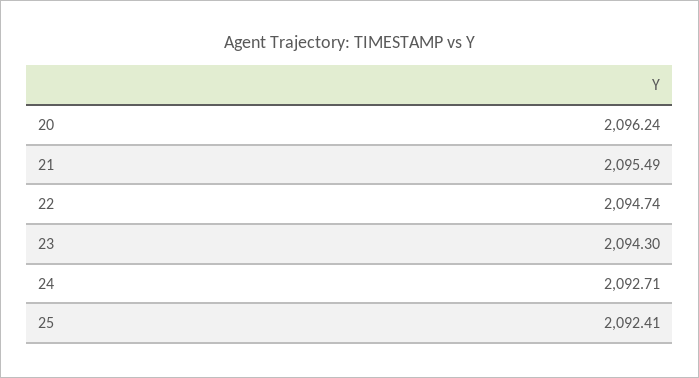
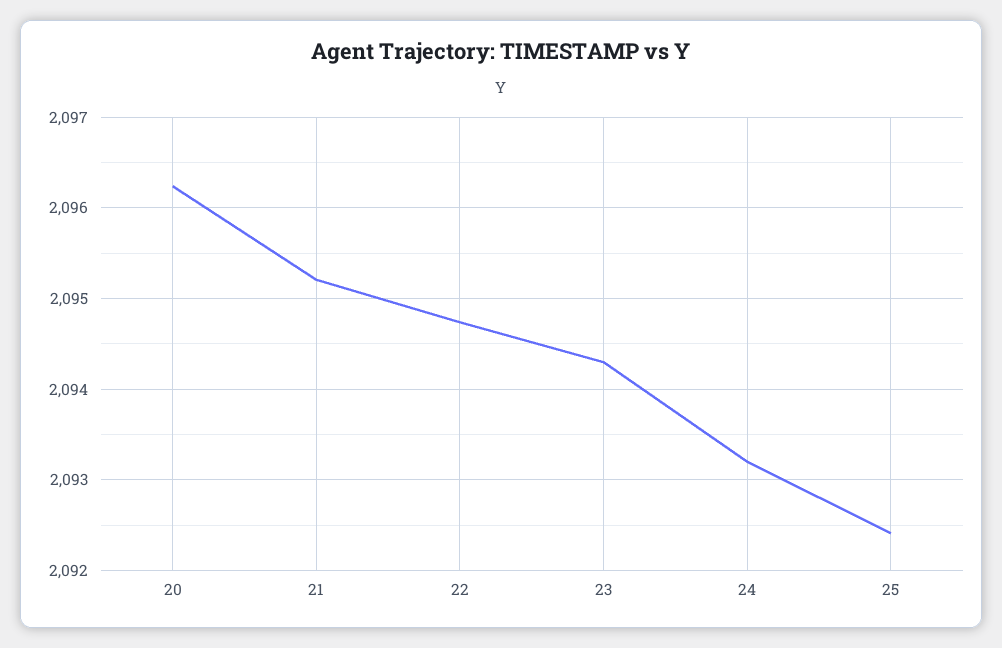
  {
    "20": 2096.24,
-   "21": 2095.49,
+   "21": 2095.2,
    "22": 2094.74,
    "23": 2094.3,
-   "24": 2092.71,
+   "24": 2093.2,
    "25": 2092.41
  }

